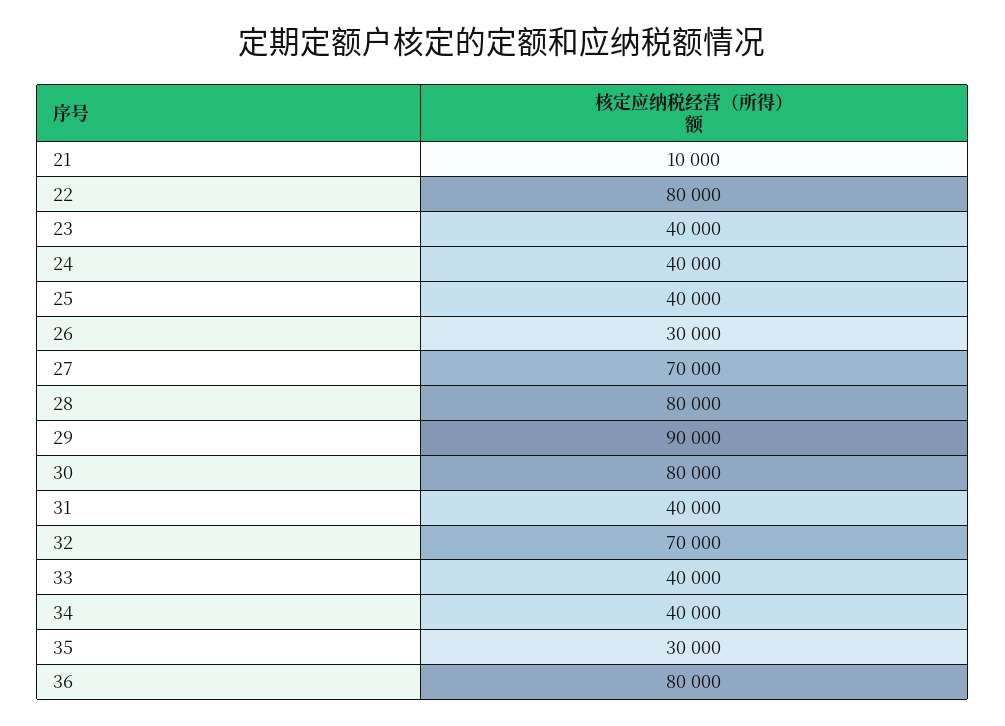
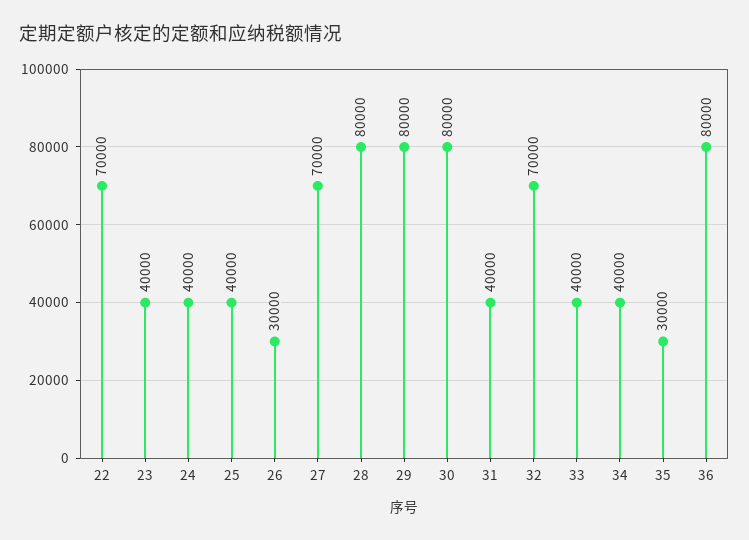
  {
-   "21": 10000,
-   "22": 80000,
+   "22": 70000,
    "23": 40000,
    "24": 40000,
    "25": 40000,
    "26": 30000,
    "27": 70000,
    "28": 80000,
-   "29": 90000,
+   "29": 80000,
    "30": 80000,
    "31": 40000,
    "32": 70000,
    "33": 40000,
    "34": 40000,
    "35": 30000,
    "36": 80000
  }

